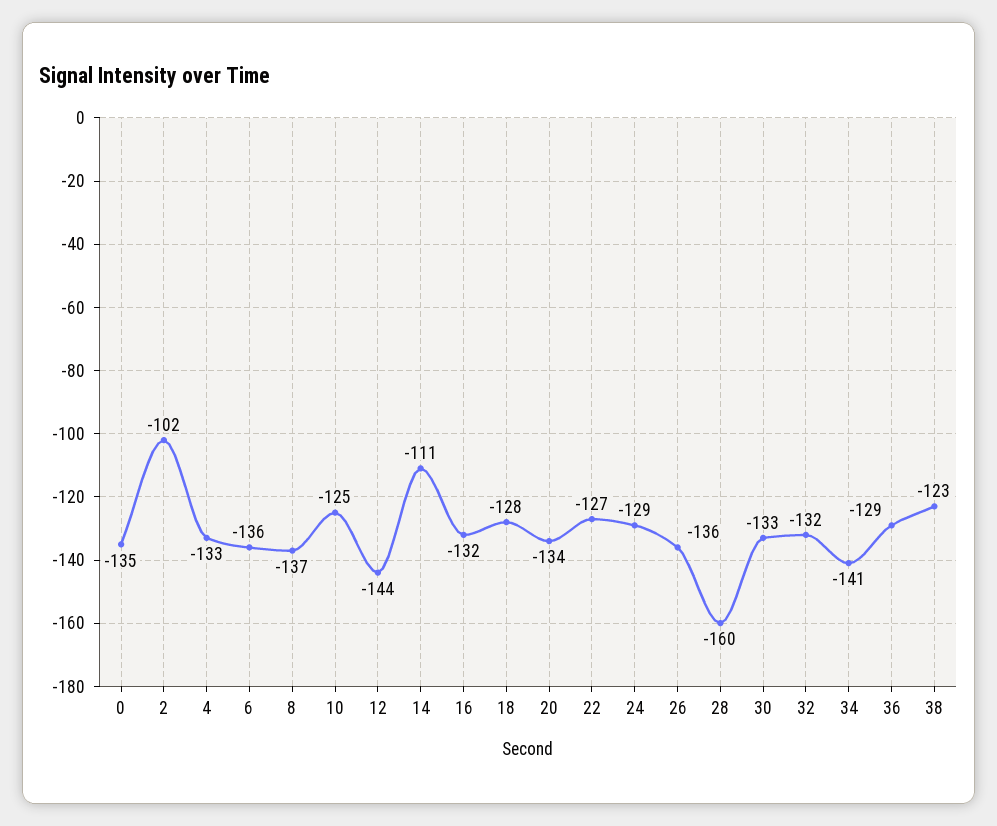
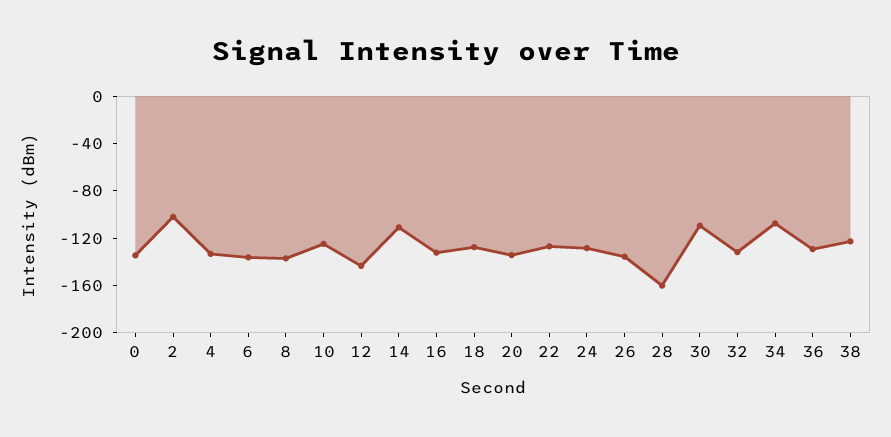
  {
    "0": -135,
    "2": -102,
    "4": -133,
    "6": -136,
    "8": -137,
    "10": -125,
    "12": -144,
    "14": -111,
    "16": -132,
    "18": -128,
    "20": -134,
    "22": -127,
    "24": -129,
    "26": -136,
    "28": -160,
-   "30": -133,
+   "30": -110,
    "32": -132,
-   "34": -141,
+   "34": -110,
    "36": -129,
    "38": -123
  }

